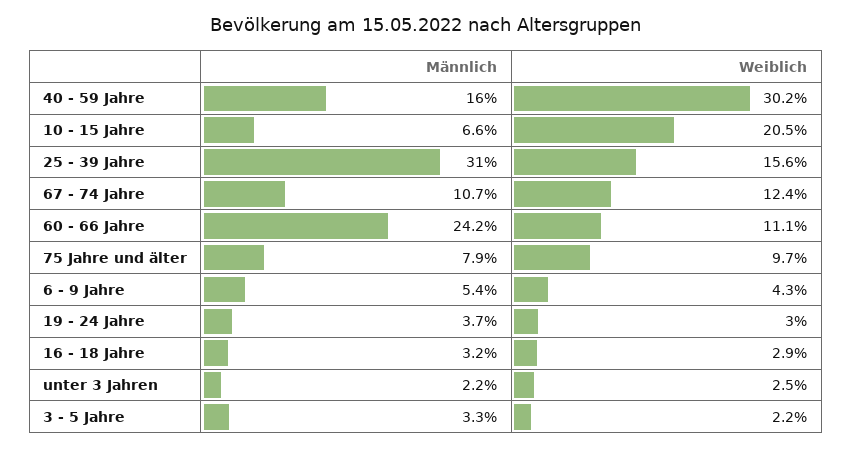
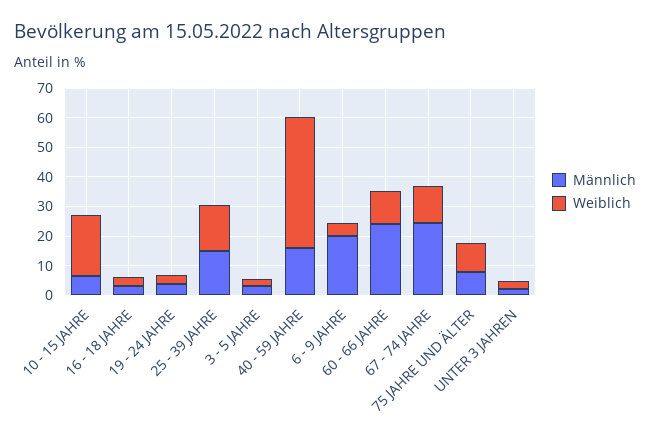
  {
    "Männlich": {
      "40 - 59 Jahre": 16,
      "10 - 15 Jahre": 6.6,
-     "25 - 39 Jahre": 31,
+     "25 - 39 Jahre": 15,
-     "67 - 74 Jahre": 10.7,
+     "67 - 74 Jahre": 25,
      "60 - 66 Jahre": 24.2,
      "75 Jahre und älter": 7.9,
-     "6 - 9 Jahre": 5.4,
+     "6 - 9 Jahre": 20,
      "19 - 24 Jahre": 3.7,
      "16 - 18 Jahre": 3.2,
      "unter 3 Jahren": 2.2,
      "3 - 5 Jahre": 3.3
    },
    "Weiblich": {
-     "40 - 59 Jahre": 30.2,
+     "40 - 59 Jahre": 45,
      "10 - 15 Jahre": 20.5,
      "25 - 39 Jahre": 15.6,
      "67 - 74 Jahre": 12.4,
      "60 - 66 Jahre": 11.1,
      "75 Jahre und älter": 9.7,
      "6 - 9 Jahre": 4.3,
      "19 - 24 Jahre": 3,
      "16 - 18 Jahre": 2.9,
      "unter 3 Jahren": 2.5,
      "3 - 5 Jahre": 2.2
    }
  }

